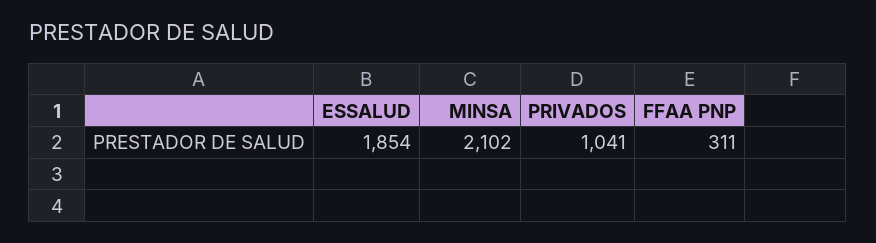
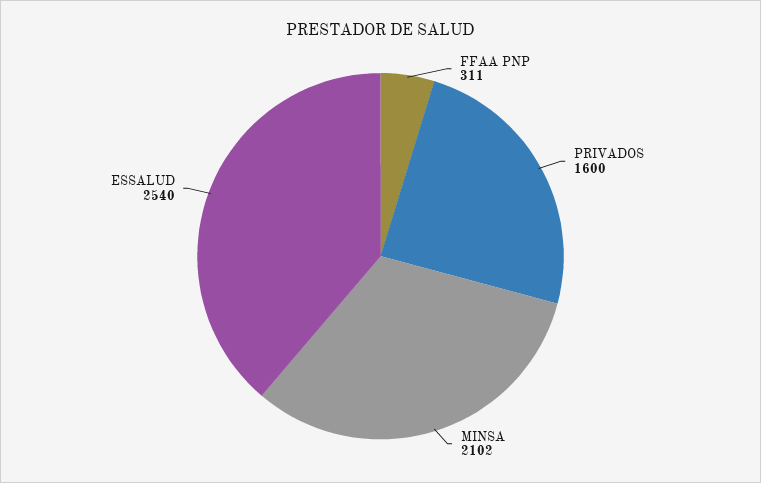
  {
-   "ESSALUD": 1854,
+   "ESSALUD": 2540,
    "MINSA": 2102,
-   "PRIVADOS": 1041,
+   "PRIVADOS": 1600,
    "FFAA PNP": 311
  }

